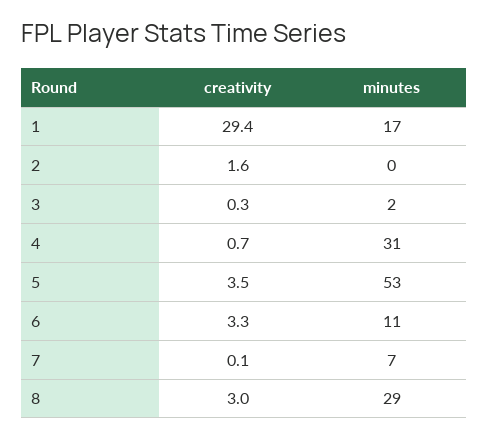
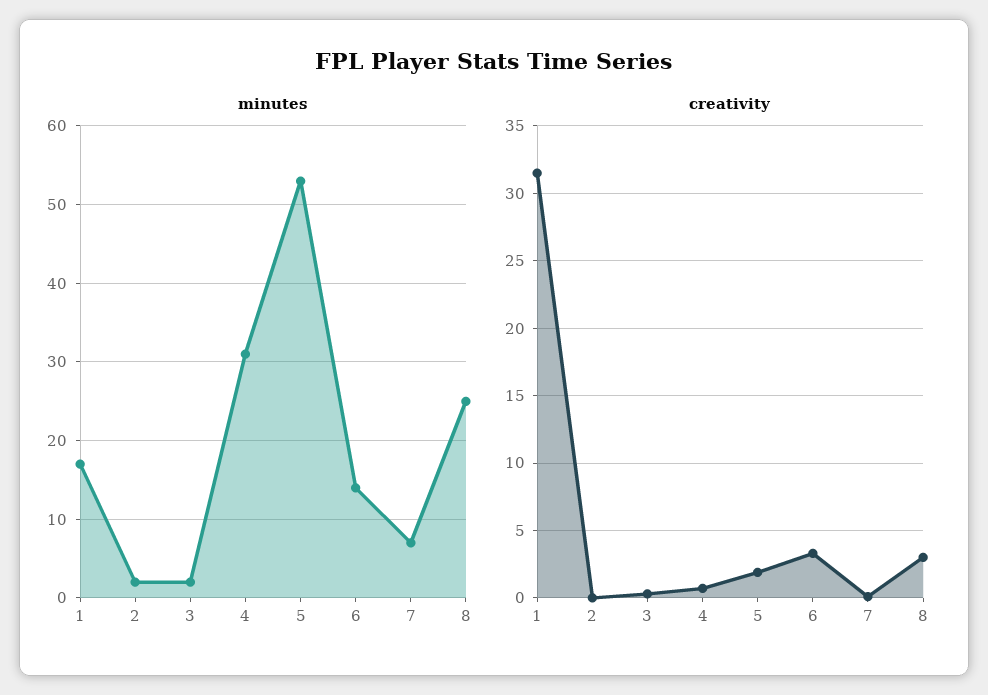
  {
    "creativity": {
-     "1": 29.4,
+     "1": 31.5,
-     "2": 1.6,
+     "2": 0,
      "3": 0.3,
      "4": 0.7,
-     "5": 3.5,
+     "5": 2,
      "6": 3.3,
      "7": 0.1,
      "8": 3
    },
    "minutes": {
      "1": 17,
-     "2": 0,
+     "2": 2,
      "3": 2,
      "4": 31,
      "5": 53,
-     "6": 11,
+     "6": 14,
      "7": 7,
-     "8": 29
+     "8": 25
    }
  }

